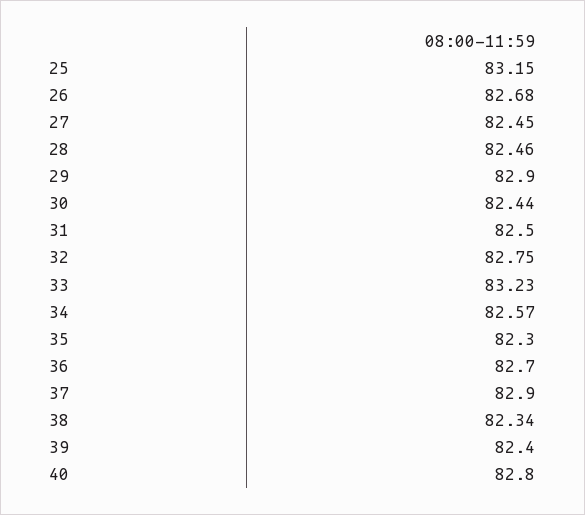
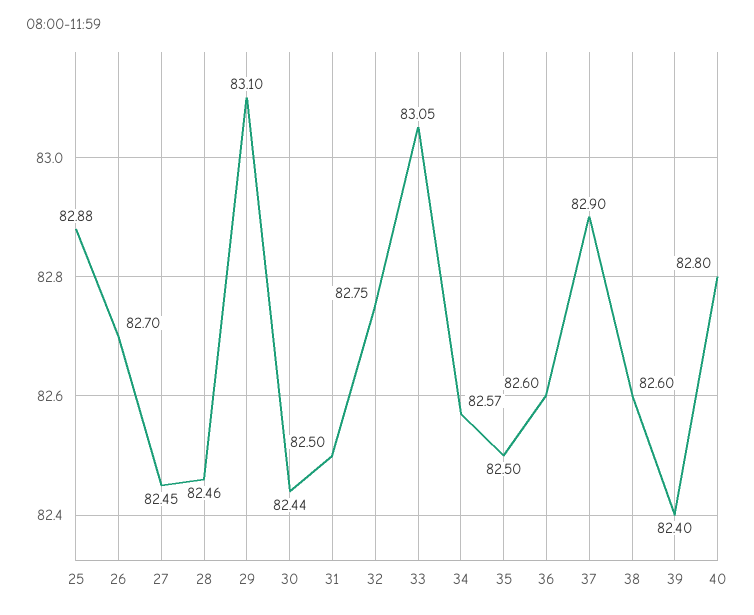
  {
-   "25": 83.15,
+   "25": 82.88,
-   "26": 82.68,
+   "26": 82.7,
    "27": 82.45,
    "28": 82.46,
-   "29": 82.9,
+   "29": 83.1,
    "30": 82.44,
    "31": 82.5,
    "32": 82.75,
-   "33": 83.23,
+   "33": 83.05,
    "34": 82.57,
-   "35": 82.3,
+   "35": 82.5,
-   "36": 82.7,
+   "36": 82.6,
    "37": 82.9,
-   "38": 82.34,
+   "38": 82.6,
    "39": 82.4,
    "40": 82.8
  }

